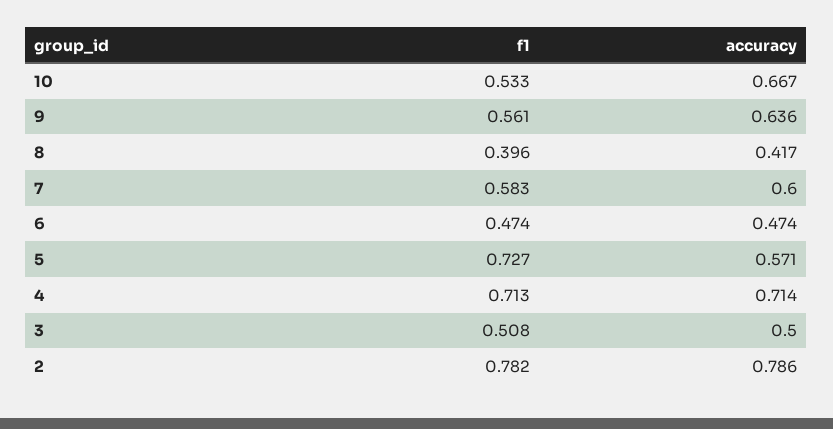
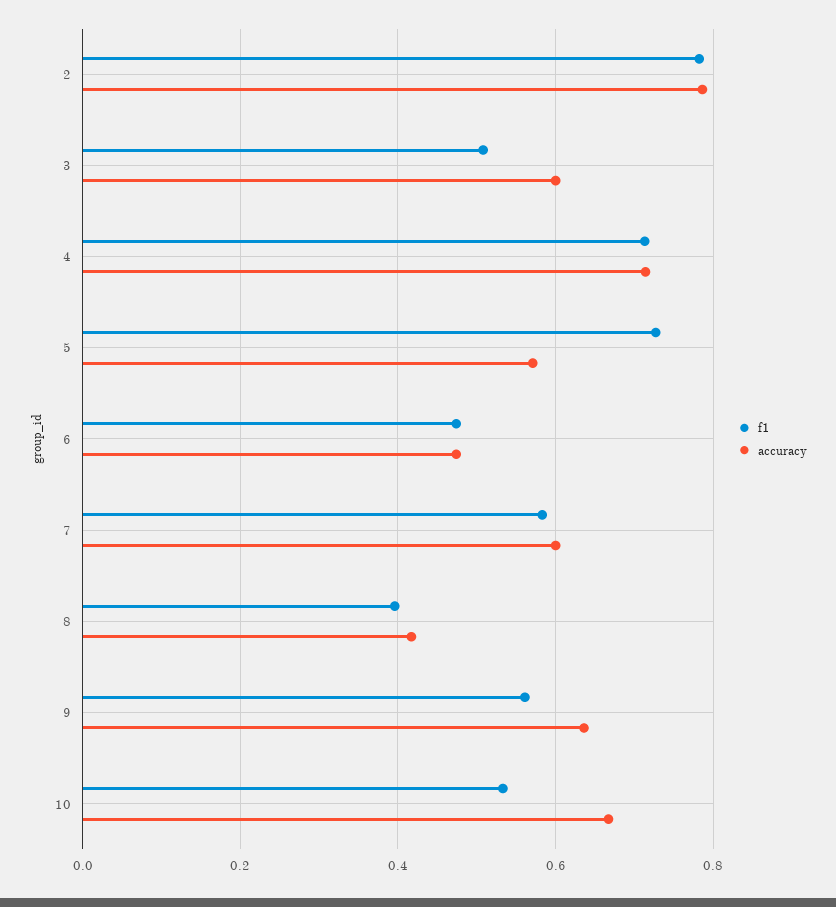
  {
    "f1": {
      "10": 0.533,
      "9": 0.561,
      "8": 0.396,
      "7": 0.583,
      "6": 0.474,
      "5": 0.727,
      "4": 0.713,
      "3": 0.508,
      "2": 0.782
    },
    "accuracy": {
      "10": 0.667,
      "9": 0.636,
      "8": 0.417,
      "7": 0.6,
      "6": 0.474,
      "5": 0.571,
      "4": 0.714,
-     "3": 0.5,
+     "3": 0.6,
      "2": 0.786
    }
  }

